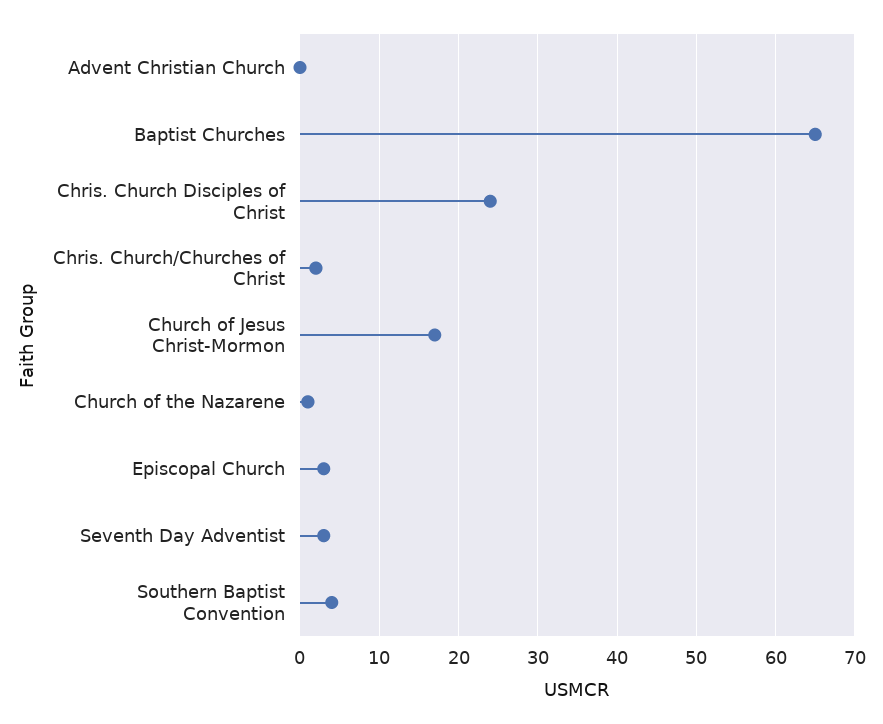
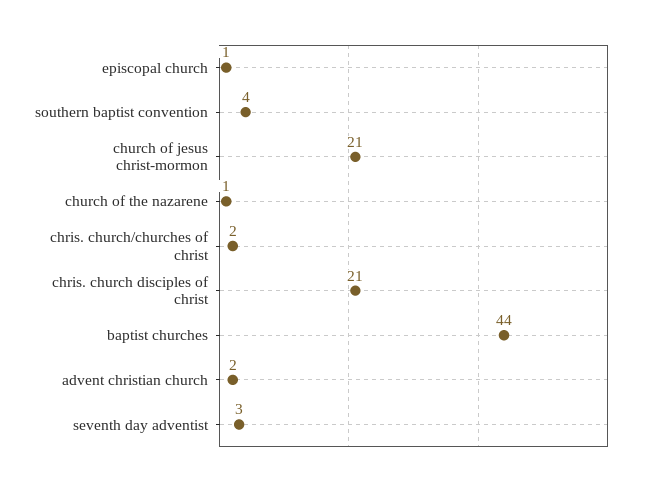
  {
-   "Advent Christian Church": 0,
+   "Advent Christian Church": 2,
-   "Baptist Churches": 65,
+   "Baptist Churches": 44,
-   "Chris. Church Disciples of Christ": 24,
+   "Chris. Church Disciples of Christ": 21,
    "Chris. Church/Churches of Christ": 2,
-   "Church of Jesus Christ-Mormon": 17,
+   "Church of Jesus Christ-Mormon": 21,
    "Church of the Nazarene": 1,
-   "Episcopal Church": 3,
+   "Episcopal Church": 1,
    "Seventh Day Adventist": 3,
    "Southern Baptist Convention": 4
  }

